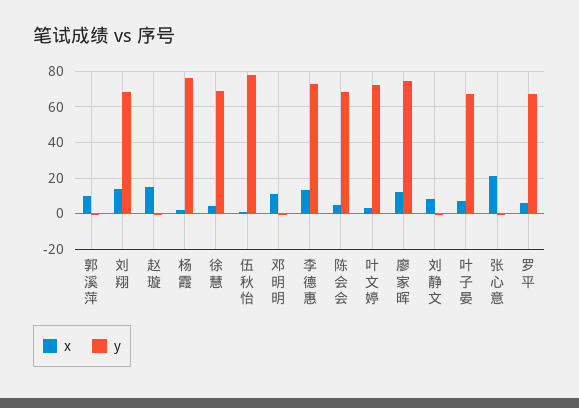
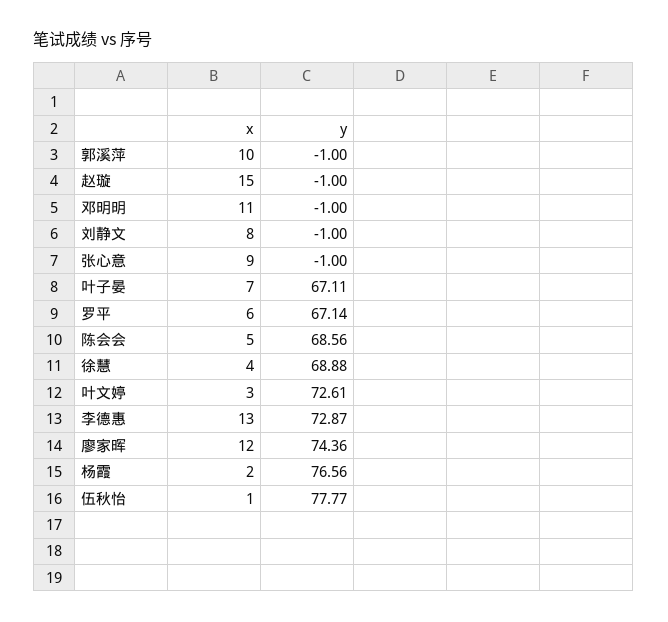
  {
    "x": {
      "郭溪萍": 10,
-     "刘翔": 15,
      "赵璇": 15,
      "杨霞": 2,
      "徐慧": 4,
      "伍秋怡": 1,
      "邓明明": 11,
      "李德惠": 13,
      "陈会会": 5,
      "叶文婷": 3,
      "廖家晖": 12,
      "刘静文": 8,
      "叶子晏": 7,
-     "张心意": 20,
+     "张心意": 9,
      "罗平": 6
    },
    "y": {
      "郭溪萍": -1,
-     "刘翔": 70,
      "赵璇": -1,
      "杨霞": 76.56,
      "徐慧": 68.88,
      "伍秋怡": 77.77,
      "邓明明": -1,
      "李德惠": 72.87,
      "陈会会": 68.56,
      "叶文婷": 72.61,
      "廖家晖": 74.36,
      "刘静文": -1,
      "叶子晏": 67.11,
      "张心意": -1,
      "罗平": 67.14
    }
  }

